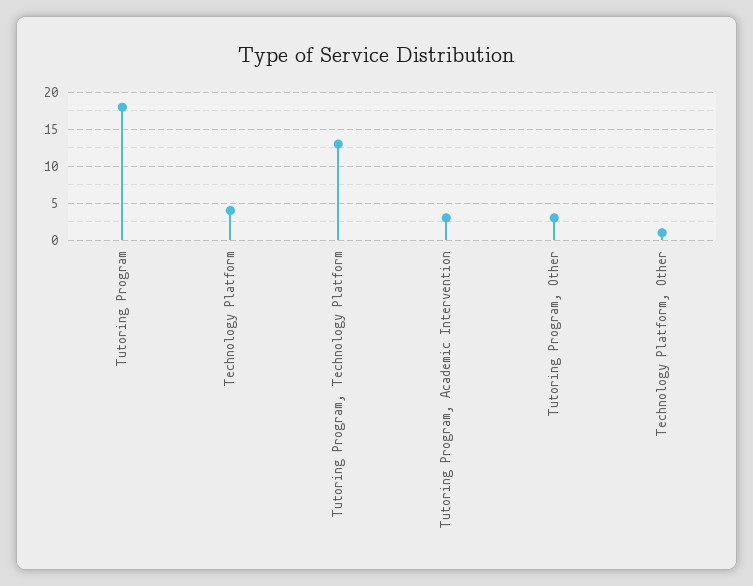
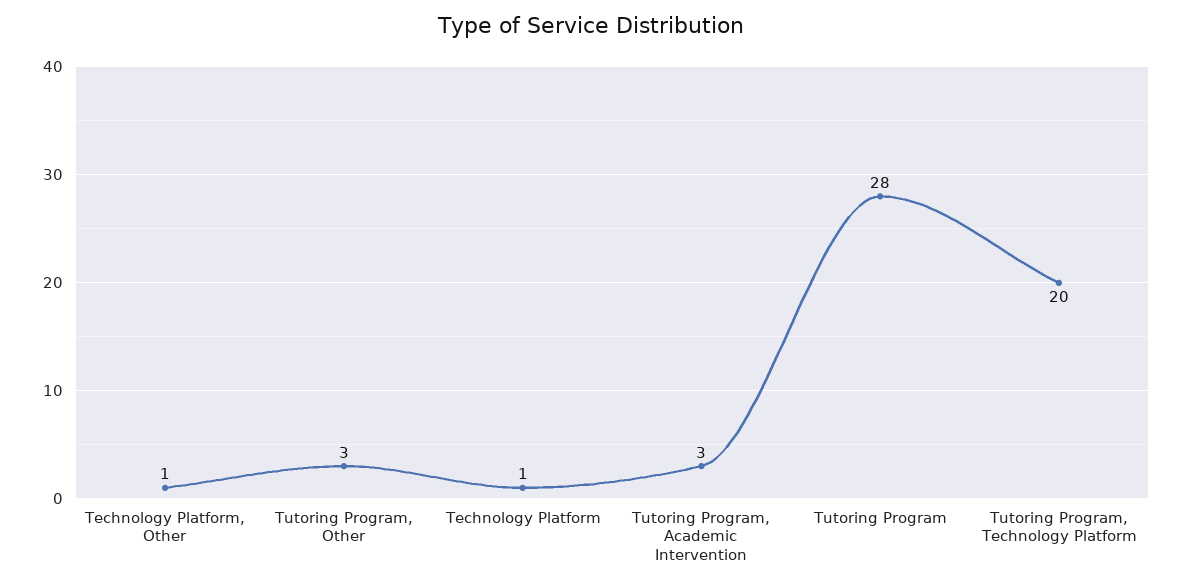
  {
-   "Tutoring Program": 18,
+   "Tutoring Program": 28,
-   "Technology Platform": 4,
+   "Technology Platform": 1,
-   "Tutoring Program, Technology Platform": 13,
+   "Tutoring Program, Technology Platform": 20,
    "Tutoring Program, Academic Intervention": 3,
    "Tutoring Program, Other": 3,
    "Technology Platform, Other": 1
  }

